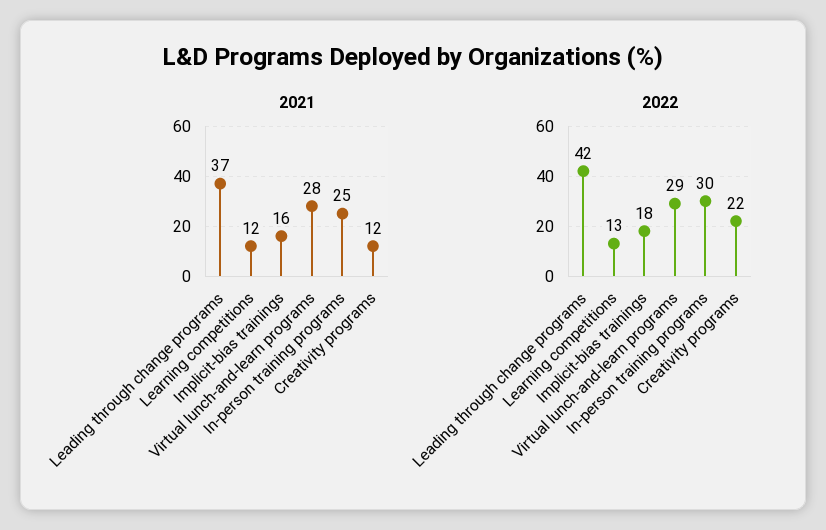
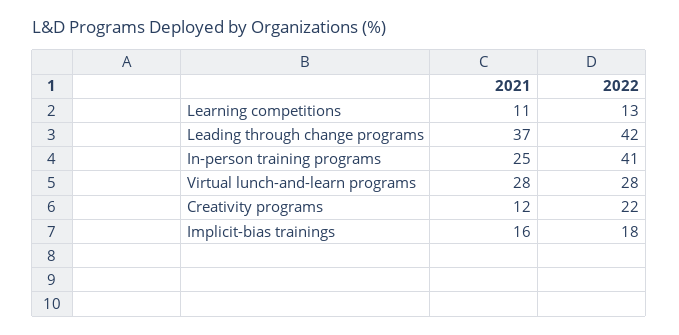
  {
    "2021": {
      "Leading through change programs": 37,
-     "Learning competitions": 12,
+     "Learning competitions": 11,
      "Implicit-bias trainings": 16,
      "Virtual lunch-and-learn programs": 28,
      "In-person training programs": 25,
      "Creativity programs": 12
    },
    "2022": {
      "Leading through change programs": 42,
      "Learning competitions": 13,
      "Implicit-bias trainings": 18,
-     "Virtual lunch-and-learn programs": 29,
+     "Virtual lunch-and-learn programs": 28,
-     "In-person training programs": 30,
+     "In-person training programs": 41,
      "Creativity programs": 22
    }
  }

